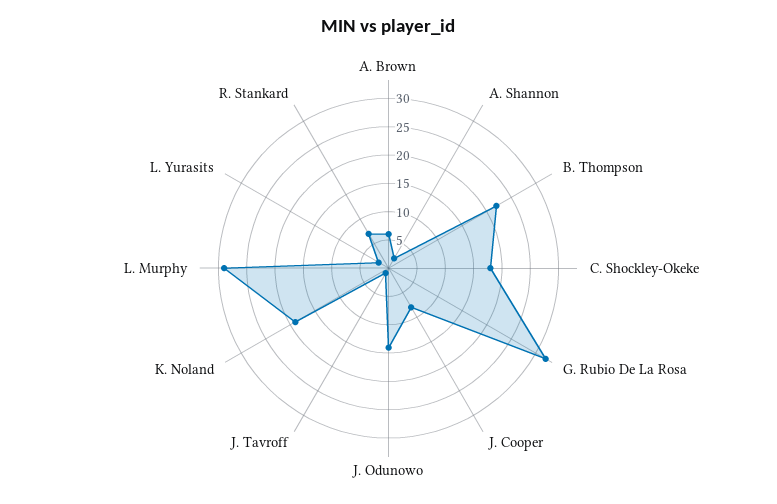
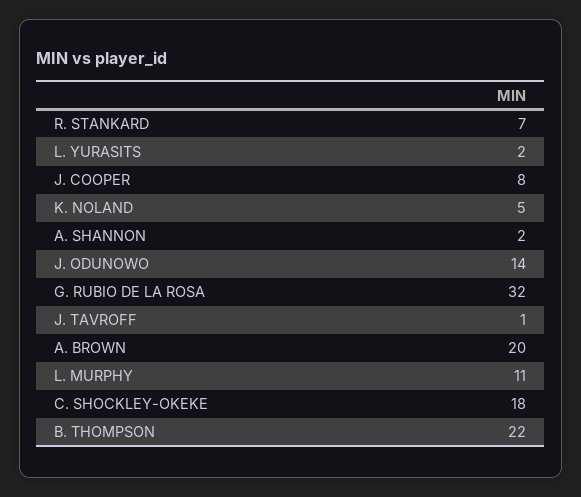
  {
-   "A. Brown": 5,
+   "A. Brown": 20,
    "A. Shannon": 2,
    "B. Thompson": 22,
    "C. Shockley-Okeke": 18,
    "G. Rubio De La Rosa": 32,
    "J. Cooper": 8,
    "J. Odunowo": 14,
    "J. Tavroff": 1,
-   "K. Noland": 20,
+   "K. Noland": 5,
-   "L. Murphy": 30,
+   "L. Murphy": 11,
    "L. Yurasits": 2,
    "R. Stankard": 7
  }

